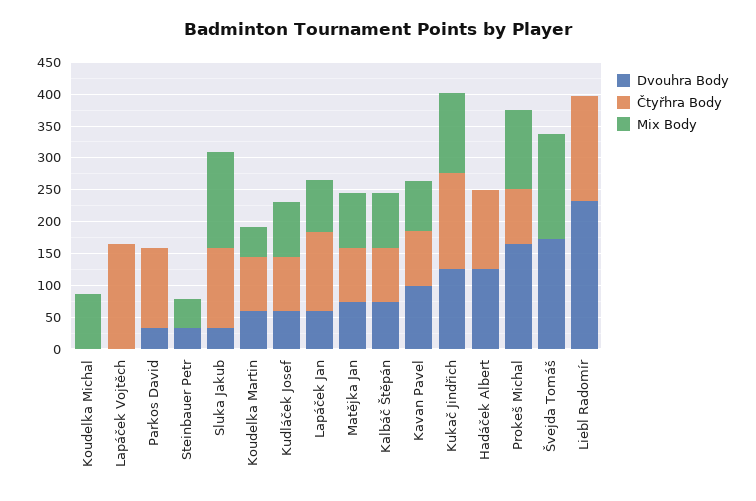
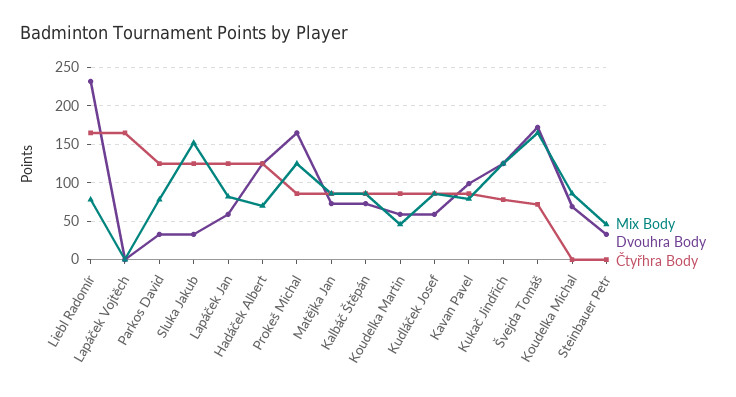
  {
    "Dvouhra Body": {
-     "Koudelka Michal": 0,
+     "Koudelka Michal": 70,
      "Lapáček Vojtěch": 0,
      "Parkos David": 30,
      "Steinbauer Petr": 30,
      "Sluka Jakub": 30,
      "Koudelka Martin": 60,
      "Kudláček Josef": 60,
      "Lapáček Jan": 60,
      "Matějka Jan": 70,
      "Kalbáč Štěpán": 70,
      "Kavan Pavel": 100,
      "Kukač Jindřich": 130,
      "Hadáček Albert": 130,
      "Prokeš Michal": 170,
      "Švejda Tomáš": 170,
      "Liebl Radomír": 230
    },
    "Čtyřhra Body": {
      "Koudelka Michal": 0,
      "Lapáček Vojtěch": 170,
      "Parkos David": 130,
      "Steinbauer Petr": 0,
      "Sluka Jakub": 130,
      "Koudelka Martin": 90,
      "Kudláček Josef": 90,
      "Lapáček Jan": 130,
      "Matějka Jan": 90,
      "Kalbáč Štěpán": 90,
      "Kavan Pavel": 90,
-     "Kukač Jindřich": 150,
+     "Kukač Jindřich": 80,
      "Hadáček Albert": 130,
      "Prokeš Michal": 90,
-     "Švejda Tomáš": 0,
+     "Švejda Tomáš": 70,
      "Liebl Radomír": 170
    },
    "Mix Body": {
      "Koudelka Michal": 90,
      "Lapáček Vojtěch": 0,
-     "Parkos David": 0,
+     "Parkos David": 80,
      "Steinbauer Petr": 50,
      "Sluka Jakub": 150,
      "Koudelka Martin": 50,
      "Kudláček Josef": 90,
      "Lapáček Jan": 80,
      "Matějka Jan": 90,
      "Kalbáč Štěpán": 90,
      "Kavan Pavel": 80,
      "Kukač Jindřich": 130,
-     "Hadáček Albert": 0,
+     "Hadáček Albert": 70,
      "Prokeš Michal": 130,
      "Švejda Tomáš": 170,
-     "Liebl Radomír": 0
+     "Liebl Radomír": 80
    }
  }

